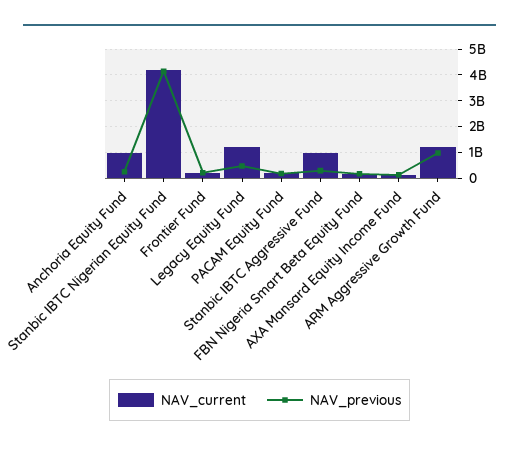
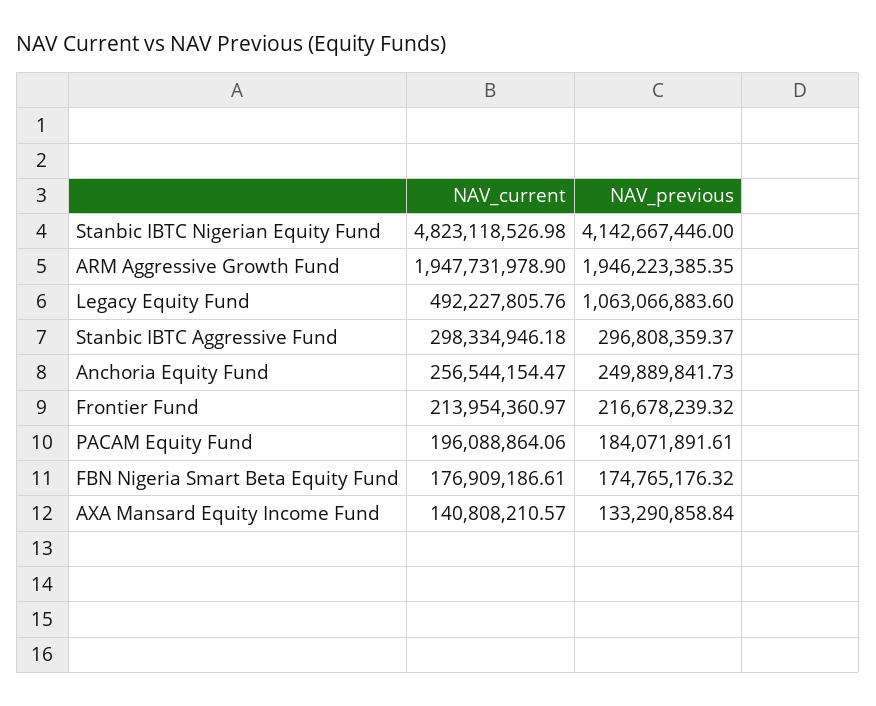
  {
    "NAV_current": {
-     "Anchoria Equity Fund": 1000000000,
+     "Anchoria Equity Fund": 256544154.47,
-     "Stanbic IBTC Nigerian Equity Fund": 4250000000,
+     "Stanbic IBTC Nigerian Equity Fund": 4823118526.98,
      "Frontier Fund": 213954360.97,
-     "Legacy Equity Fund": 1250000000,
+     "Legacy Equity Fund": 492227805.76,
      "PACAM Equity Fund": 196088864.06,
-     "Stanbic IBTC Aggressive Fund": 1000000000,
+     "Stanbic IBTC Aggressive Fund": 298334946.18,
      "FBN Nigeria Smart Beta Equity Fund": 176909186.61,
      "AXA Mansard Equity Income Fund": 140808210.57,
-     "ARM Aggressive Growth Fund": 1250000000
+     "ARM Aggressive Growth Fund": 1947731978.9
    },
    "NAV_previous": {
      "Anchoria Equity Fund": 249889841.73,
      "Stanbic IBTC Nigerian Equity Fund": 4142667446,
      "Frontier Fund": 216678239.32,
-     "Legacy Equity Fund": 500000000,
+     "Legacy Equity Fund": 1063066883.6,
      "PACAM Equity Fund": 184071891.61,
      "Stanbic IBTC Aggressive Fund": 296808359.37,
      "FBN Nigeria Smart Beta Equity Fund": 174765176.32,
      "AXA Mansard Equity Income Fund": 133290858.84,
-     "ARM Aggressive Growth Fund": 1000000000
+     "ARM Aggressive Growth Fund": 1946223385.35
    }
  }

